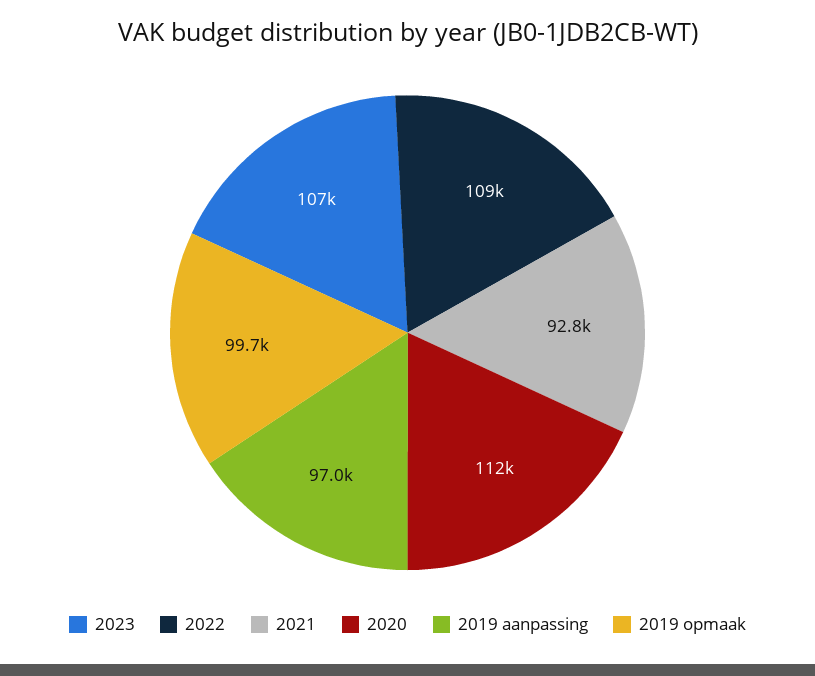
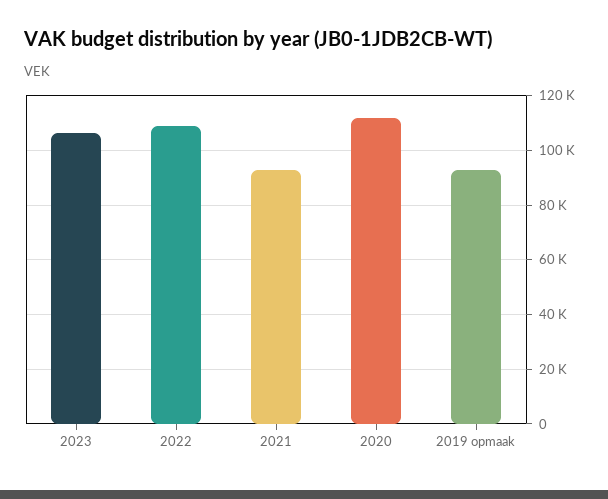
  {
    "2023": 107000,
    "2022": 109000,
    "2021": 92800,
    "2020": 112000,
-   "2019 aanpassing": 97000,
-   "2019 opmaak": 99700
+   "2019 opmaak": 92500
  }

